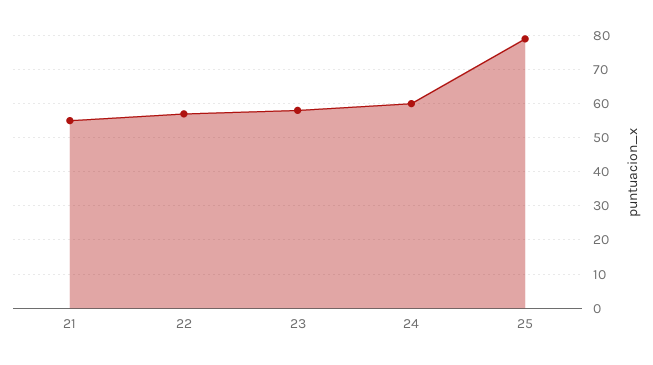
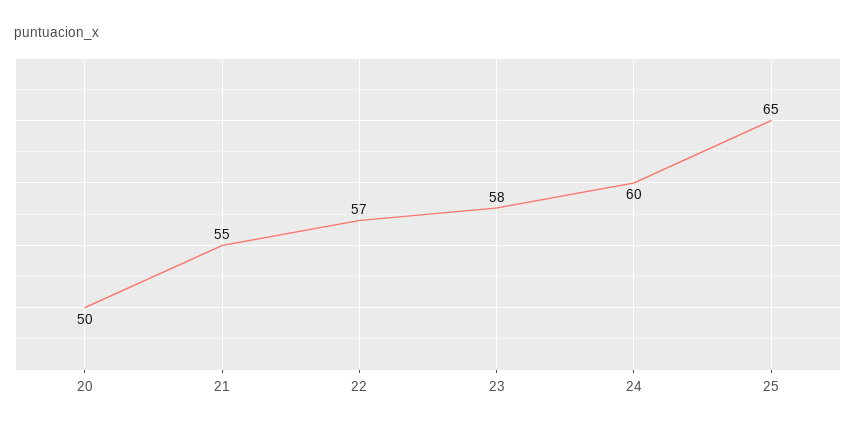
  {
    "21": 55,
    "22": 57,
    "23": 58,
    "24": 60,
-   "25": 80
+   "25": 65,
+   "20": 50
  }

